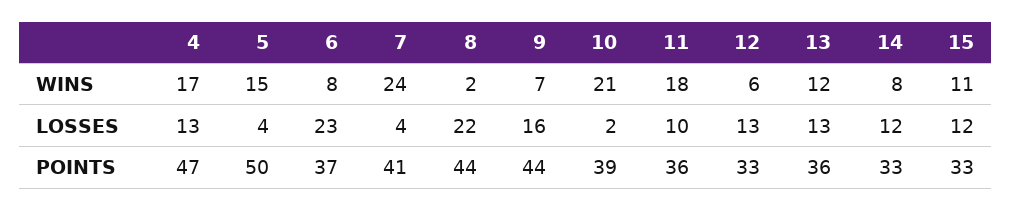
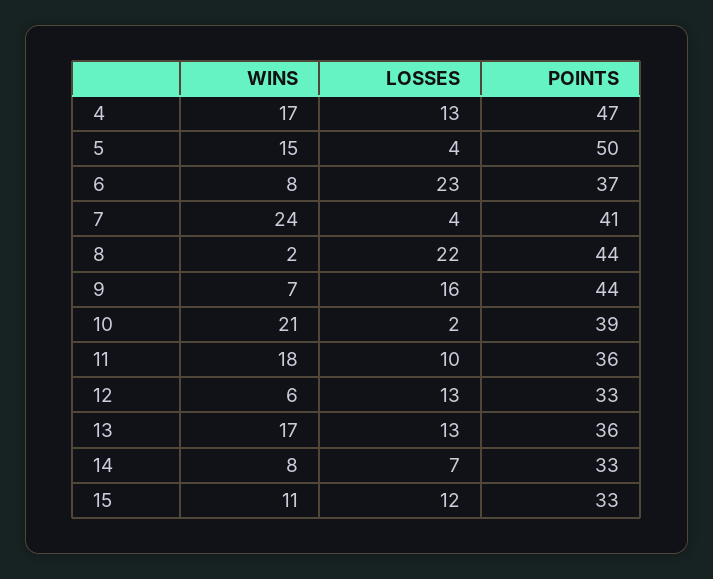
  {
    "4": {
      "WINS": 17,
      "LOSSES": 13,
      "POINTS": 47
    },
    "5": {
      "WINS": 15,
      "LOSSES": 4,
      "POINTS": 50
    },
    "6": {
      "WINS": 8,
      "LOSSES": 23,
      "POINTS": 37
    },
    "7": {
      "WINS": 24,
      "LOSSES": 4,
      "POINTS": 41
    },
    "8": {
      "WINS": 2,
      "LOSSES": 22,
      "POINTS": 44
    },
    "9": {
      "WINS": 7,
      "LOSSES": 16,
      "POINTS": 44
    },
    "10": {
      "WINS": 21,
      "LOSSES": 2,
      "POINTS": 39
    },
    "11": {
      "WINS": 18,
      "LOSSES": 10,
      "POINTS": 36
    },
    "12": {
      "WINS": 6,
      "LOSSES": 13,
      "POINTS": 33
    },
    "13": {
-     "WINS": 12,
+     "WINS": 17,
      "LOSSES": 13,
      "POINTS": 36
    },
    "14": {
      "WINS": 8,
-     "LOSSES": 12,
+     "LOSSES": 7,
      "POINTS": 33
    },
    "15": {
      "WINS": 11,
      "LOSSES": 12,
      "POINTS": 33
    }
  }

